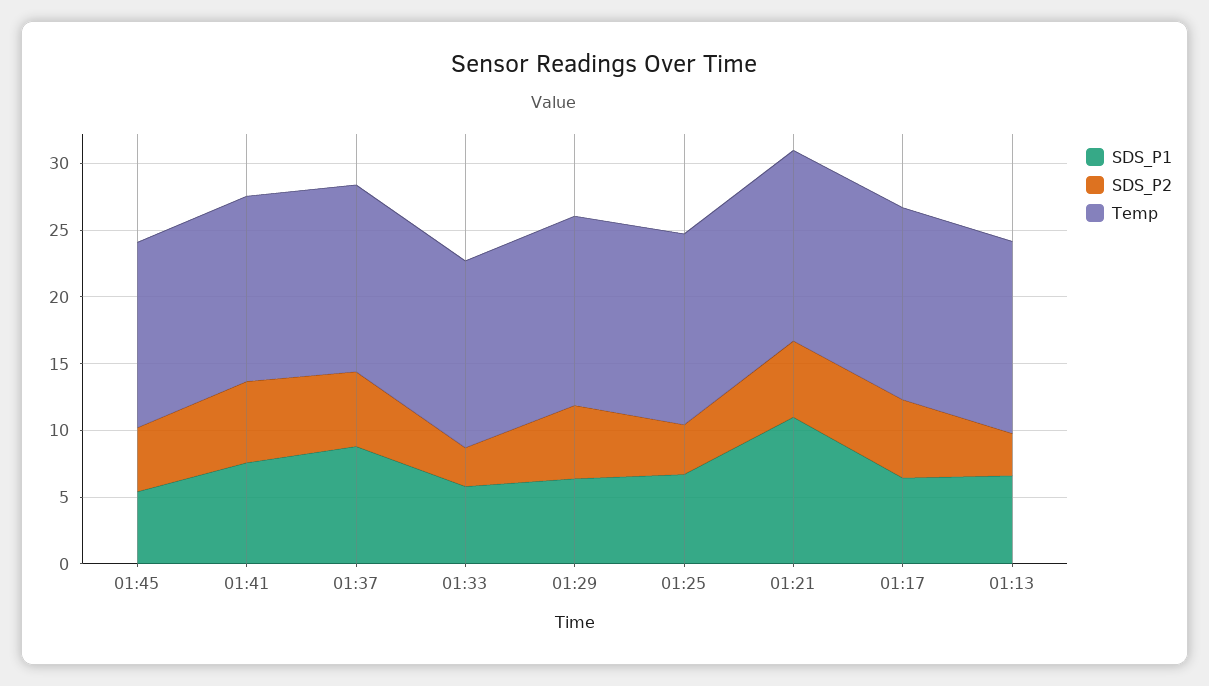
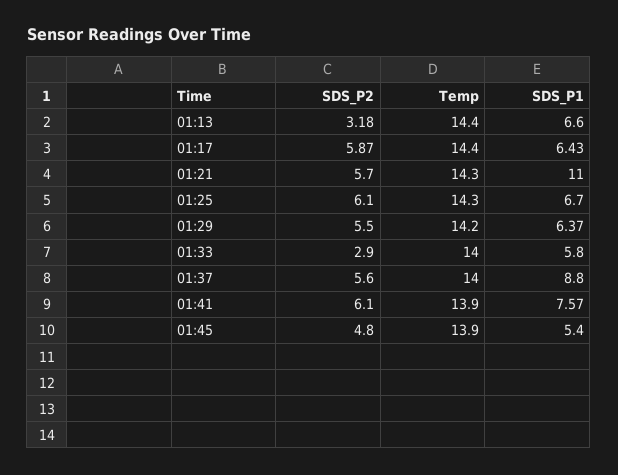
  {
    "SDS_P1": {
      "01:45": 5.4,
      "01:41": 7.57,
      "01:37": 8.8,
      "01:33": 5.8,
      "01:29": 6.37,
      "01:25": 6.7,
      "01:21": 11,
      "01:17": 6.43,
      "01:13": 6.6
    },
    "SDS_P2": {
      "01:45": 4.8,
      "01:41": 6.1,
      "01:37": 5.6,
      "01:33": 2.9,
      "01:29": 5.5,
-     "01:25": 4,
+     "01:25": 6.1,
      "01:21": 5.7,
      "01:17": 5.87,
      "01:13": 3.18
    },
    "Temp": {
      "01:45": 13.9,
      "01:41": 13.9,
      "01:37": 14,
      "01:33": 14,
      "01:29": 14.2,
      "01:25": 14.3,
      "01:21": 14.3,
      "01:17": 14.4,
      "01:13": 14.4
    }
  }

